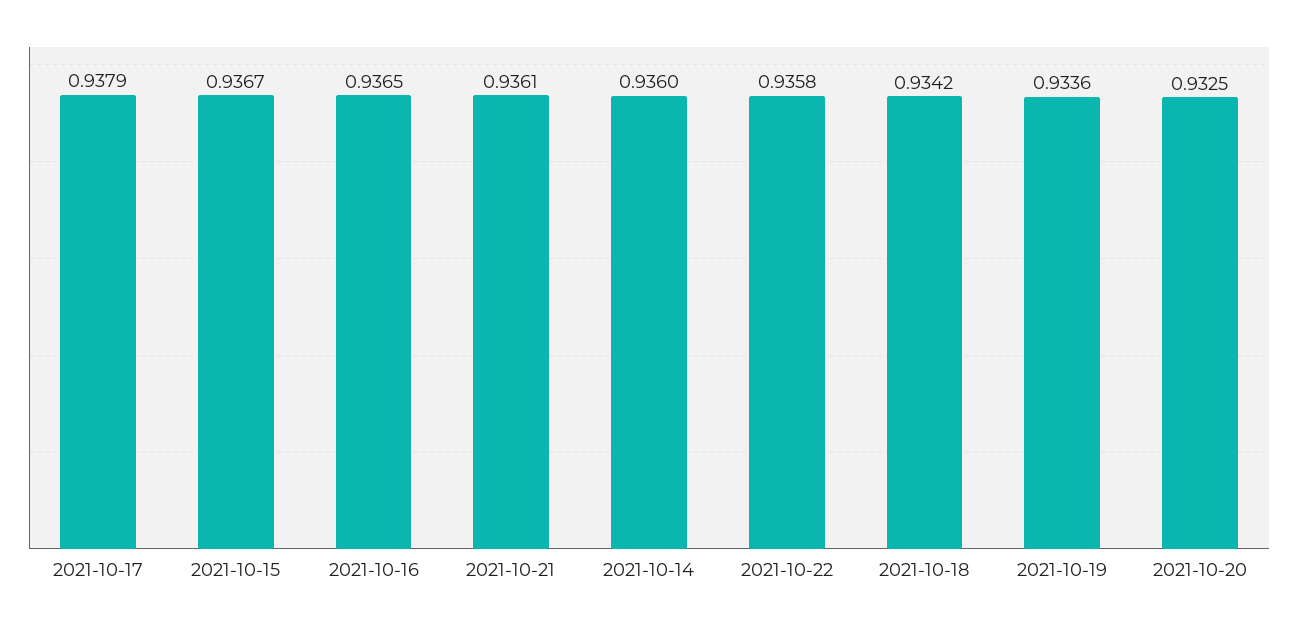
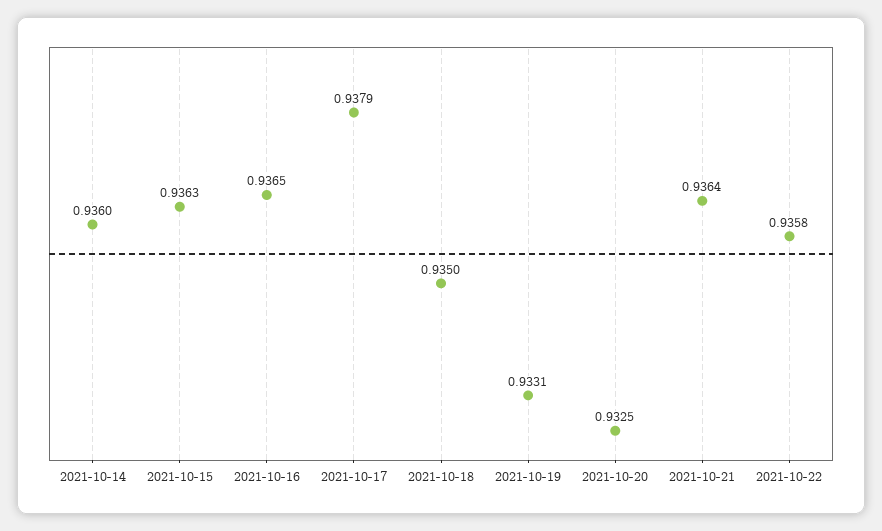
  {
    "2021-10-17": 0.9379,
-   "2021-10-15": 0.9367,
+   "2021-10-15": 0.9363,
    "2021-10-16": 0.9365,
-   "2021-10-21": 0.9361,
+   "2021-10-21": 0.9364,
    "2021-10-14": 0.936,
    "2021-10-22": 0.9358,
-   "2021-10-18": 0.9342,
+   "2021-10-18": 0.935,
-   "2021-10-19": 0.9336,
+   "2021-10-19": 0.9331,
    "2021-10-20": 0.9325
  }

